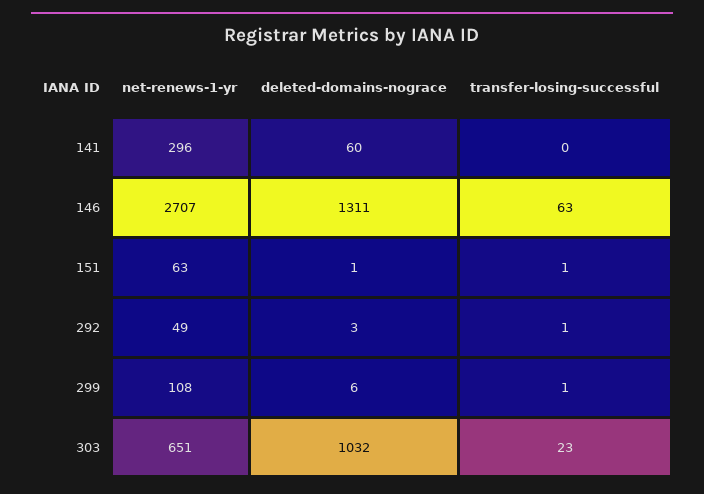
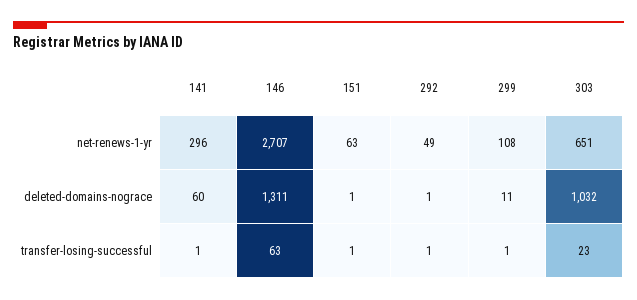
  {
    "net-renews-1-yr": {
      "141": 296,
      "146": 2707,
      "151": 63,
      "292": 49,
      "299": 108,
      "303": 651
    },
    "deleted-domains-nograce": {
      "141": 60,
      "146": 1311,
      "151": 1,
-     "292": 3,
+     "292": 1,
-     "299": 6,
+     "299": 11,
      "303": 1032
    },
    "transfer-losing-successful": {
-     "141": 0,
+     "141": 1,
      "146": 63,
      "151": 1,
      "292": 1,
      "299": 1,
      "303": 23
    }
  }

